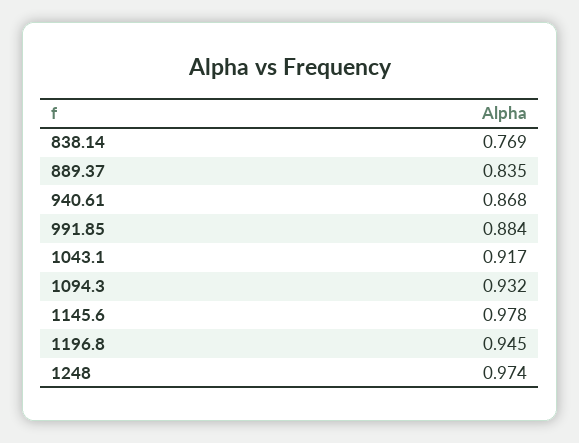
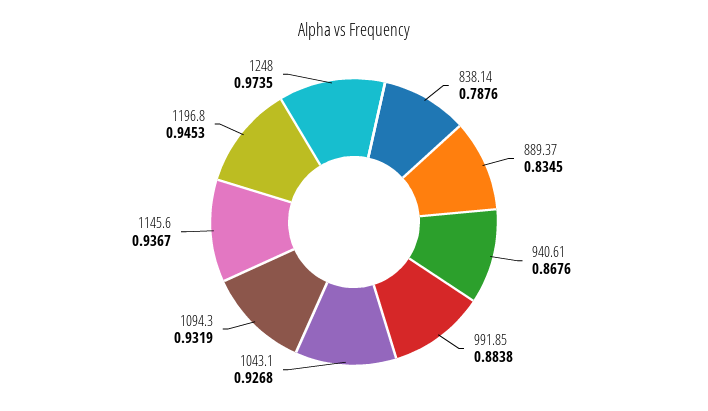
  {
-   "838.14": 0.769,
+   "838.14": 0.7876,
    "889.37": 0.8345,
    "940.61": 0.8676,
    "991.85": 0.8838,
-   "1043.1": 0.917,
+   "1043.1": 0.9268,
    "1094.3": 0.9319,
-   "1145.6": 0.978,
+   "1145.6": 0.9367,
    "1196.8": 0.9453,
    "1248": 0.9735
  }

